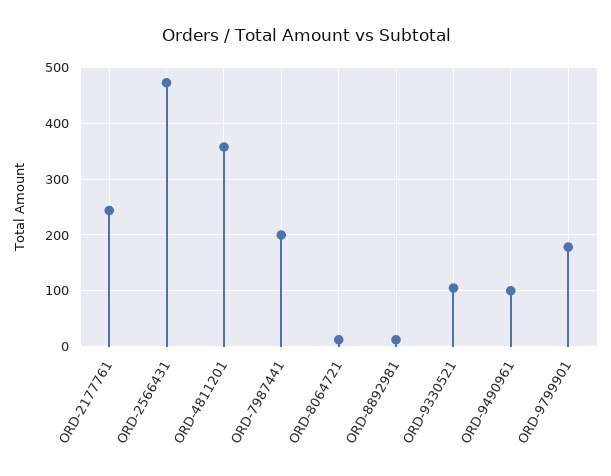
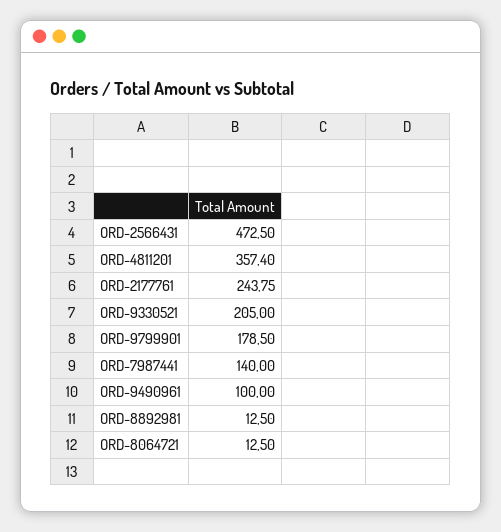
  {
    "ORD-2177761": 243.75,
    "ORD-2566431": 472.5,
    "ORD-4811201": 357.4,
-   "ORD-7987441": 200,
+   "ORD-7987441": 140,
    "ORD-8064721": 12.5,
    "ORD-8892981": 12.5,
-   "ORD-9330521": 100,
+   "ORD-9330521": 205,
    "ORD-9490961": 100,
    "ORD-9799901": 178.5
  }

